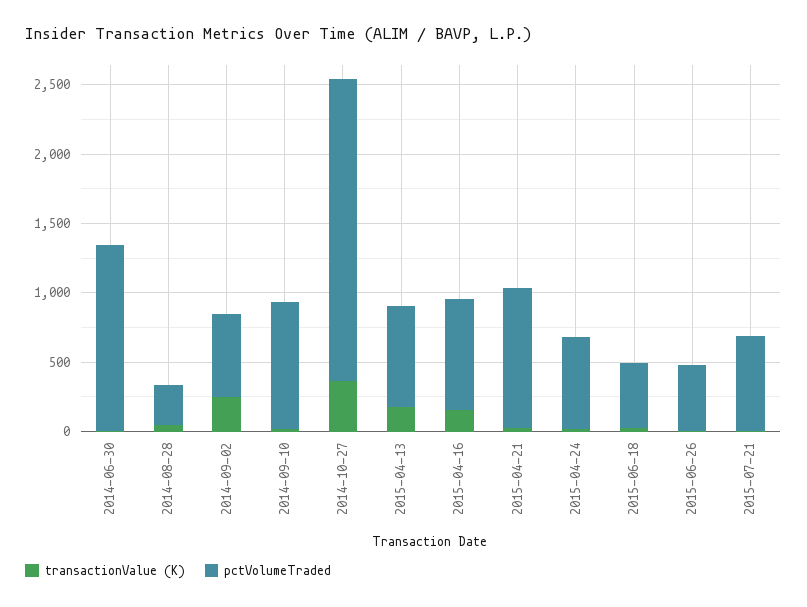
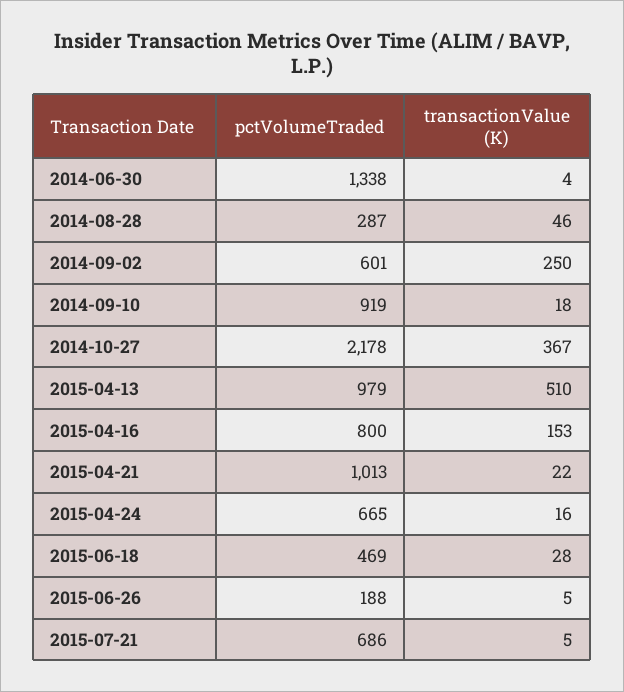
  {
    "transactionValue (K)": {
      "2014-06-30": 4,
      "2014-08-28": 46,
      "2014-09-02": 250,
      "2014-09-10": 18,
      "2014-10-27": 367,
-     "2015-04-13": 200,
+     "2015-04-13": 510,
      "2015-04-16": 153,
      "2015-04-21": 22,
      "2015-04-24": 16,
      "2015-06-18": 28,
      "2015-06-26": 5,
      "2015-07-21": 5
    },
    "pctVolumeTraded": {
      "2014-06-30": 1338,
      "2014-08-28": 287,
      "2014-09-02": 601,
      "2014-09-10": 919,
      "2014-10-27": 2178,
-     "2015-04-13": 700,
+     "2015-04-13": 979,
      "2015-04-16": 800,
      "2015-04-21": 1013,
      "2015-04-24": 665,
      "2015-06-18": 469,
-     "2015-06-26": 500,
+     "2015-06-26": 188,
      "2015-07-21": 686
    }
  }

